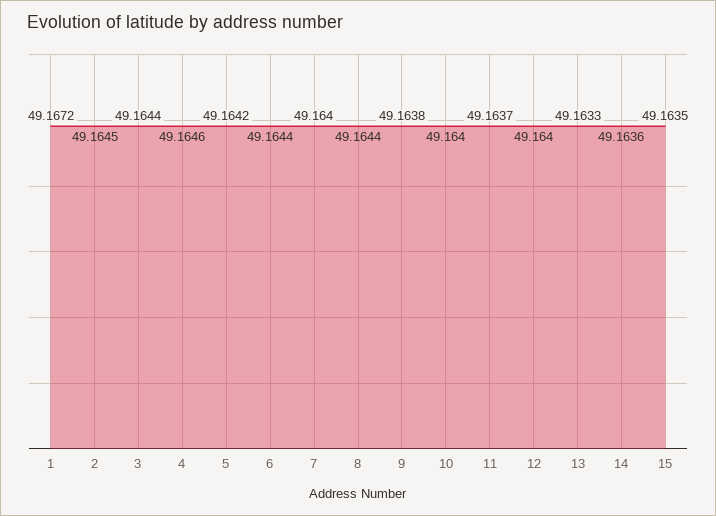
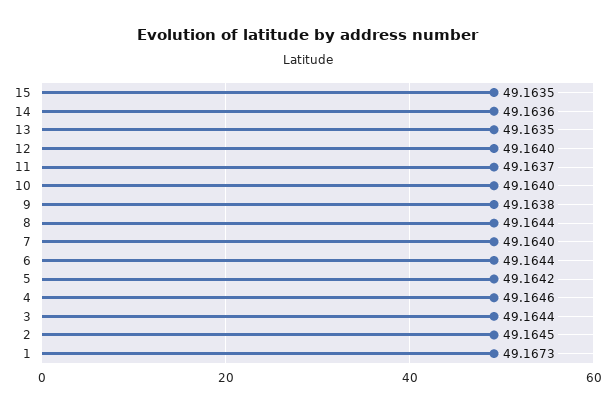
  {
-   "1": 49.1672,
+   "1": 49.1673,
    "2": 49.1645,
    "3": 49.1644,
    "4": 49.1646,
    "5": 49.1642,
    "6": 49.1644,
    "7": 49.164,
    "8": 49.1644,
    "9": 49.1638,
    "10": 49.164,
    "11": 49.1637,
    "12": 49.164,
-   "13": 49.1633,
+   "13": 49.1635,
    "14": 49.1636,
    "15": 49.1635
  }

